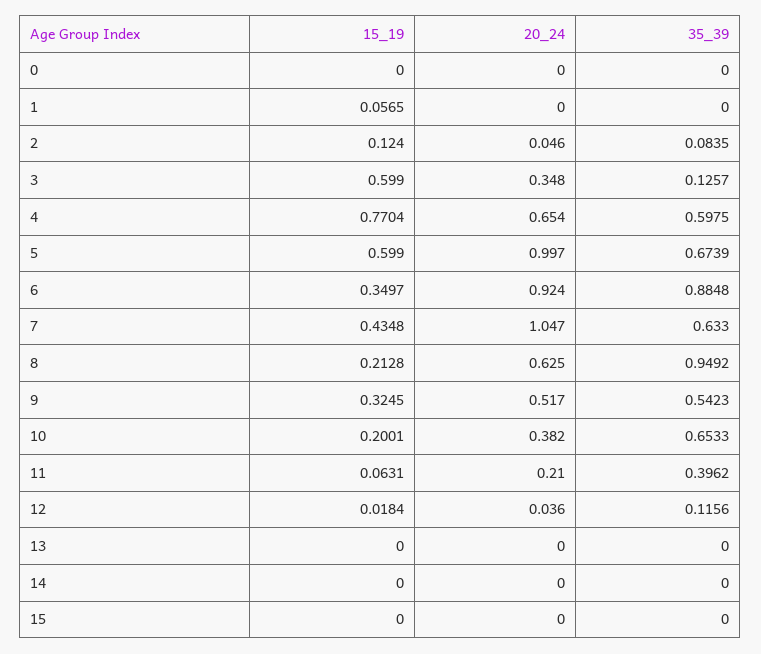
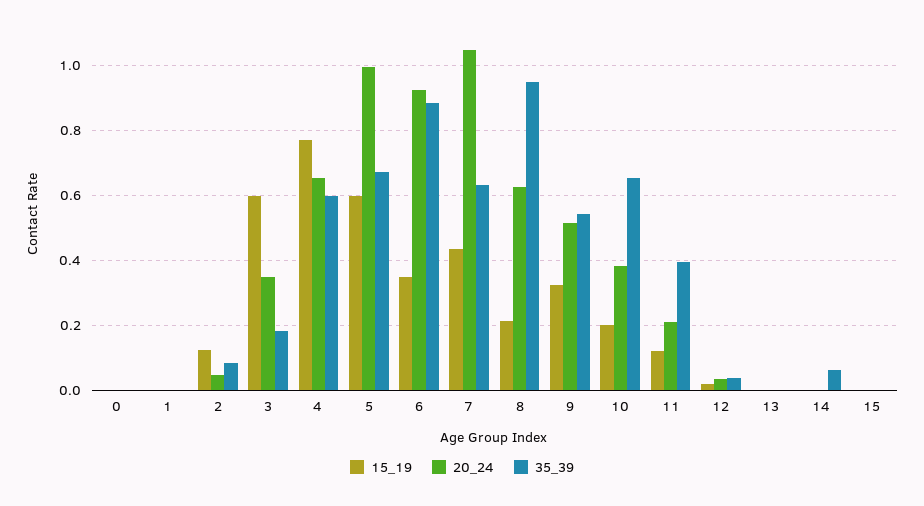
  {
    "15_19": {
      "0": 0,
-     "1": 0.0565,
+     "1": 0,
      "2": 0.124,
      "3": 0.599,
      "4": 0.7704,
      "5": 0.599,
      "6": 0.3497,
      "7": 0.4348,
      "8": 0.2128,
      "9": 0.3245,
      "10": 0.2001,
-     "11": 0.0631,
+     "11": 0.12,
      "12": 0.0184,
      "13": 0,
      "14": 0,
      "15": 0
    },
    "20_24": {
      "0": 0,
      "1": 0,
      "2": 0.046,
      "3": 0.348,
      "4": 0.654,
      "5": 0.997,
      "6": 0.924,
      "7": 1.047,
      "8": 0.625,
      "9": 0.517,
      "10": 0.382,
      "11": 0.21,
      "12": 0.036,
      "13": 0,
      "14": 0,
      "15": 0
    },
    "35_39": {
      "0": 0,
      "1": 0,
      "2": 0.0835,
-     "3": 0.1257,
+     "3": 0.18,
      "4": 0.5975,
      "5": 0.6739,
      "6": 0.8848,
      "7": 0.633,
      "8": 0.9492,
      "9": 0.5423,
      "10": 0.6533,
      "11": 0.3962,
-     "12": 0.1156,
+     "12": 0.04,
      "13": 0,
-     "14": 0,
+     "14": 0.06,
      "15": 0
    }
  }

